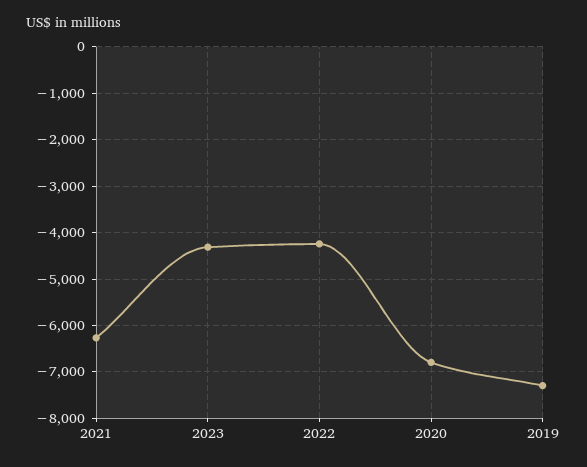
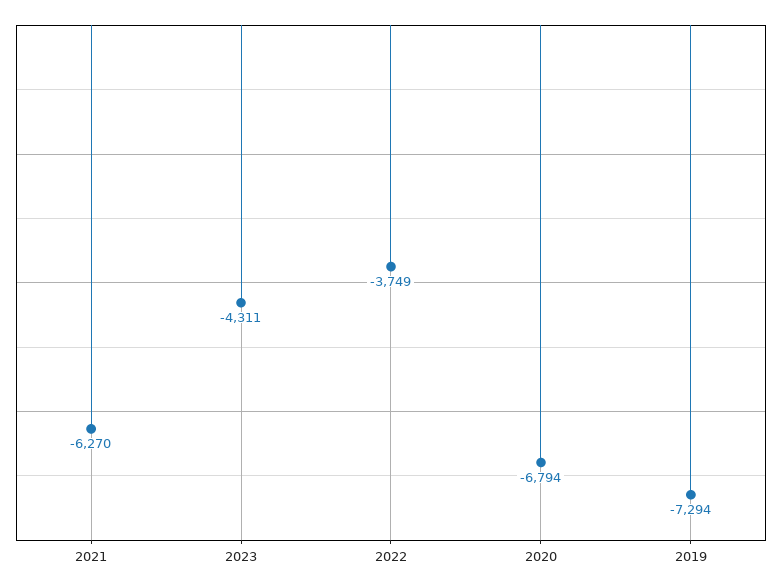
  {
    "2021": -6270,
    "2023": -4311,
-   "2022": -4200,
+   "2022": -3749,
    "2020": -6794,
    "2019": -7294
  }

